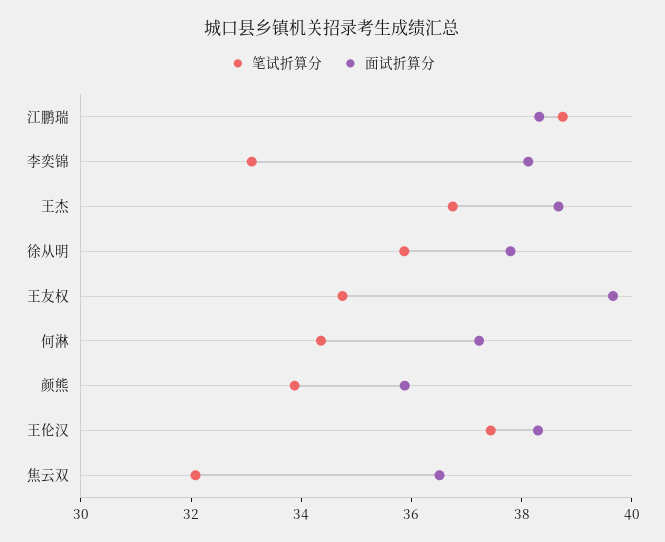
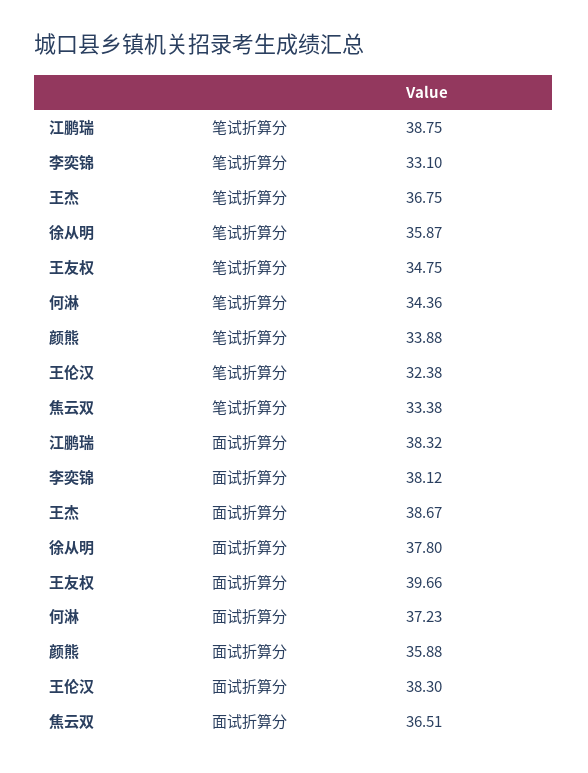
  {
    "笔试折算分": {
      "江鹏瑞": 38.75,
      "李奕锦": 33.1,
      "王杰": 36.75,
      "徐从明": 35.87,
      "王友权": 34.75,
      "何淋": 34.36,
      "颜熊": 33.88,
-     "王伦汉": 37.5,
+     "王伦汉": 32.38,
-     "焦云双": 32
+     "焦云双": 33.38
    },
    "面试折算分": {
      "江鹏瑞": 38.32,
      "李奕锦": 38.12,
      "王杰": 38.67,
      "徐从明": 37.8,
      "王友权": 39.66,
      "何淋": 37.23,
      "颜熊": 35.88,
      "王伦汉": 38.3,
      "焦云双": 36.51
    }
  }

